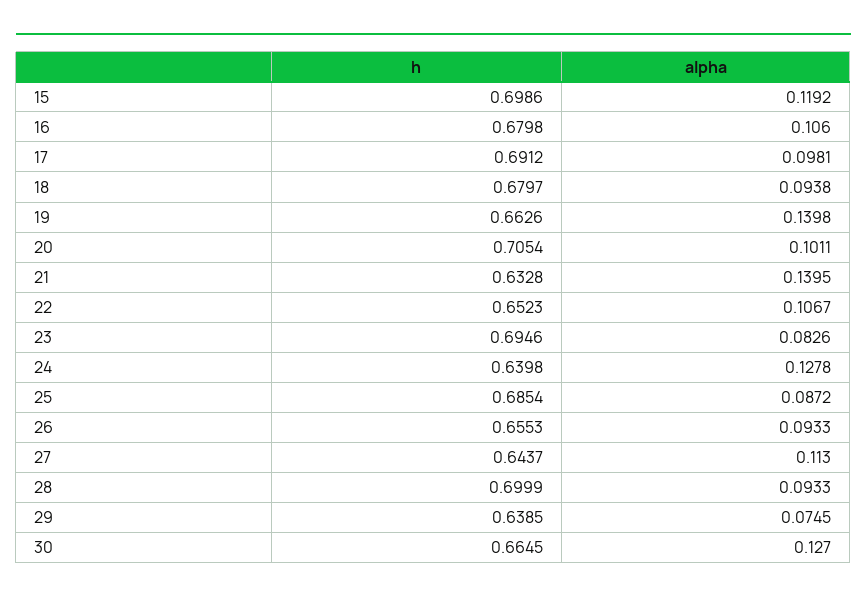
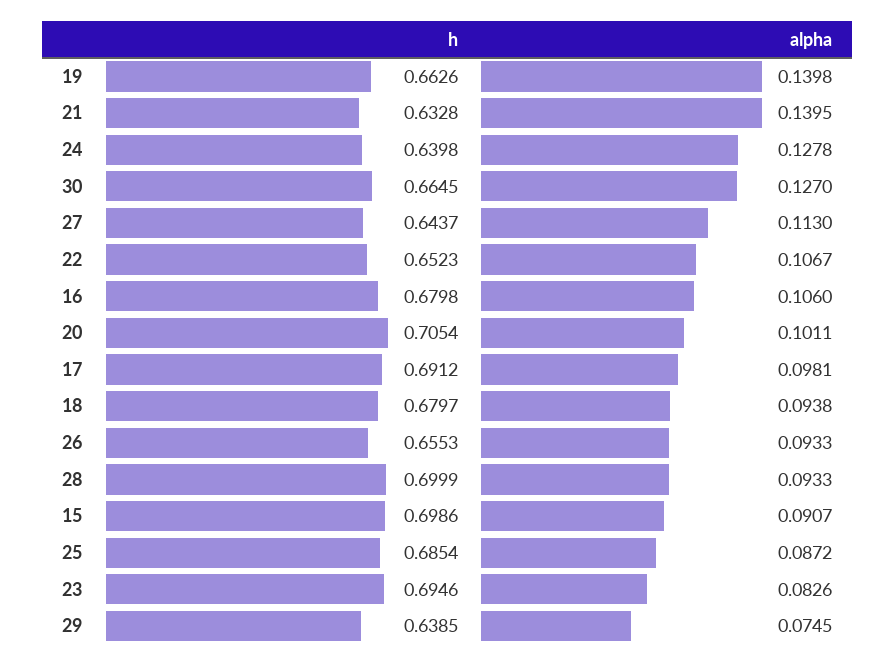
  {
    "h": {
      "15": 0.6986,
      "16": 0.6798,
      "17": 0.6912,
      "18": 0.6797,
      "19": 0.6626,
      "20": 0.7054,
      "21": 0.6328,
      "22": 0.6523,
      "23": 0.6946,
      "24": 0.6398,
      "25": 0.6854,
      "26": 0.6553,
      "27": 0.6437,
      "28": 0.6999,
      "29": 0.6385,
      "30": 0.6645
    },
    "alpha": {
-     "15": 0.1192,
+     "15": 0.0907,
      "16": 0.106,
      "17": 0.0981,
      "18": 0.0938,
      "19": 0.1398,
      "20": 0.1011,
      "21": 0.1395,
      "22": 0.1067,
      "23": 0.0826,
      "24": 0.1278,
      "25": 0.0872,
      "26": 0.0933,
      "27": 0.113,
      "28": 0.0933,
      "29": 0.0745,
      "30": 0.127
    }
  }

